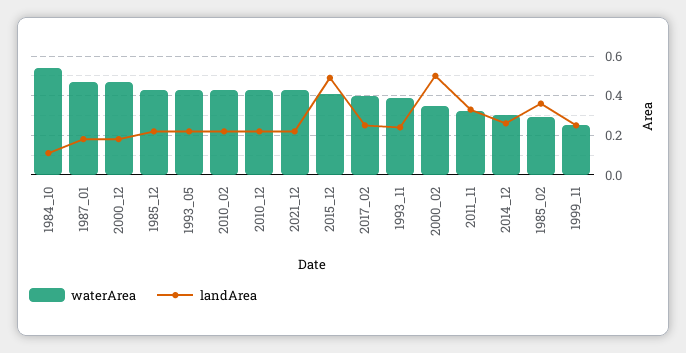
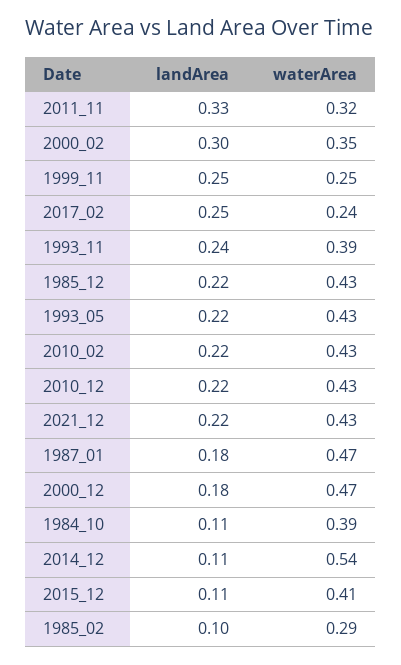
  {
    "waterArea": {
-     "1984_10": 0.55,
+     "1984_10": 0.39,
      "1987_01": 0.47,
      "2000_12": 0.47,
      "1985_12": 0.43,
      "1993_05": 0.43,
      "2010_02": 0.43,
      "2010_12": 0.43,
      "2021_12": 0.43,
      "2015_12": 0.41,
-     "2017_02": 0.4,
+     "2017_02": 0.24,
      "1993_11": 0.39,
      "2000_02": 0.35,
      "2011_11": 0.32,
-     "2014_12": 0.3,
+     "2014_12": 0.54,
      "1985_02": 0.29,
      "1999_11": 0.25
    },
    "landArea": {
      "1984_10": 0.11,
      "1987_01": 0.18,
      "2000_12": 0.18,
      "1985_12": 0.22,
      "1993_05": 0.22,
      "2010_02": 0.22,
      "2010_12": 0.22,
      "2021_12": 0.22,
-     "2015_12": 0.5,
+     "2015_12": 0.11,
      "2017_02": 0.25,
      "1993_11": 0.24,
-     "2000_02": 0.5,
+     "2000_02": 0.3,
      "2011_11": 0.33,
-     "2014_12": 0.25,
+     "2014_12": 0.11,
-     "1985_02": 0.35,
+     "1985_02": 0.1,
      "1999_11": 0.25
    }
  }

